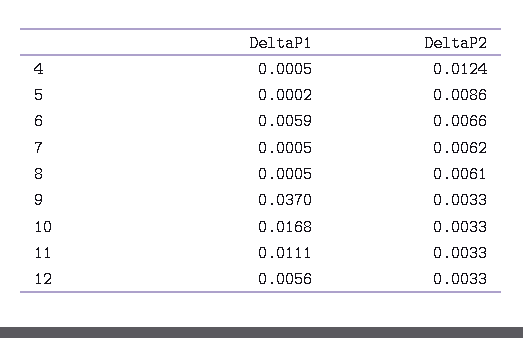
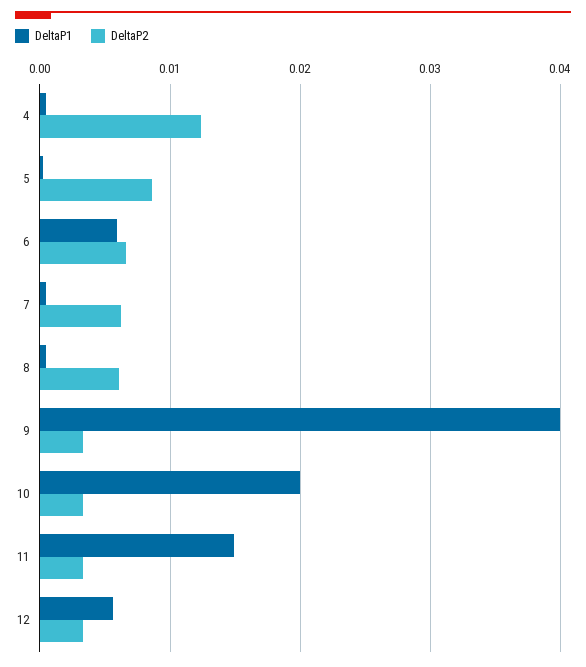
  {
    "DeltaP1": {
      "4": 0.0005,
      "5": 0.0002,
      "6": 0.0059,
      "7": 0.0005,
      "8": 0.0005,
-     "9": 0.037,
+     "9": 0.04,
-     "10": 0.0168,
+     "10": 0.02,
-     "11": 0.0111,
+     "11": 0.015,
      "12": 0.0056
    },
    "DeltaP2": {
      "4": 0.0124,
      "5": 0.0086,
      "6": 0.0066,
      "7": 0.0062,
      "8": 0.0061,
      "9": 0.0033,
      "10": 0.0033,
      "11": 0.0033,
      "12": 0.0033
    }
  }

